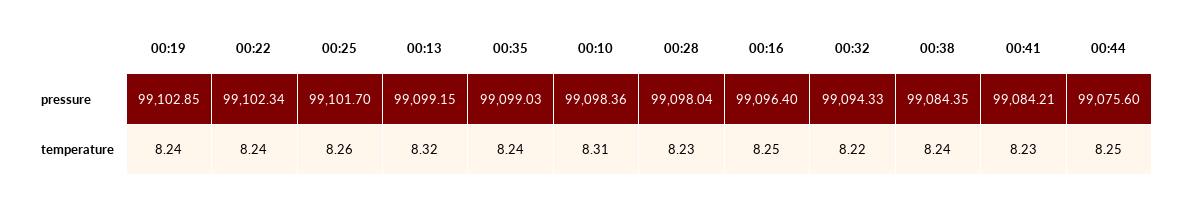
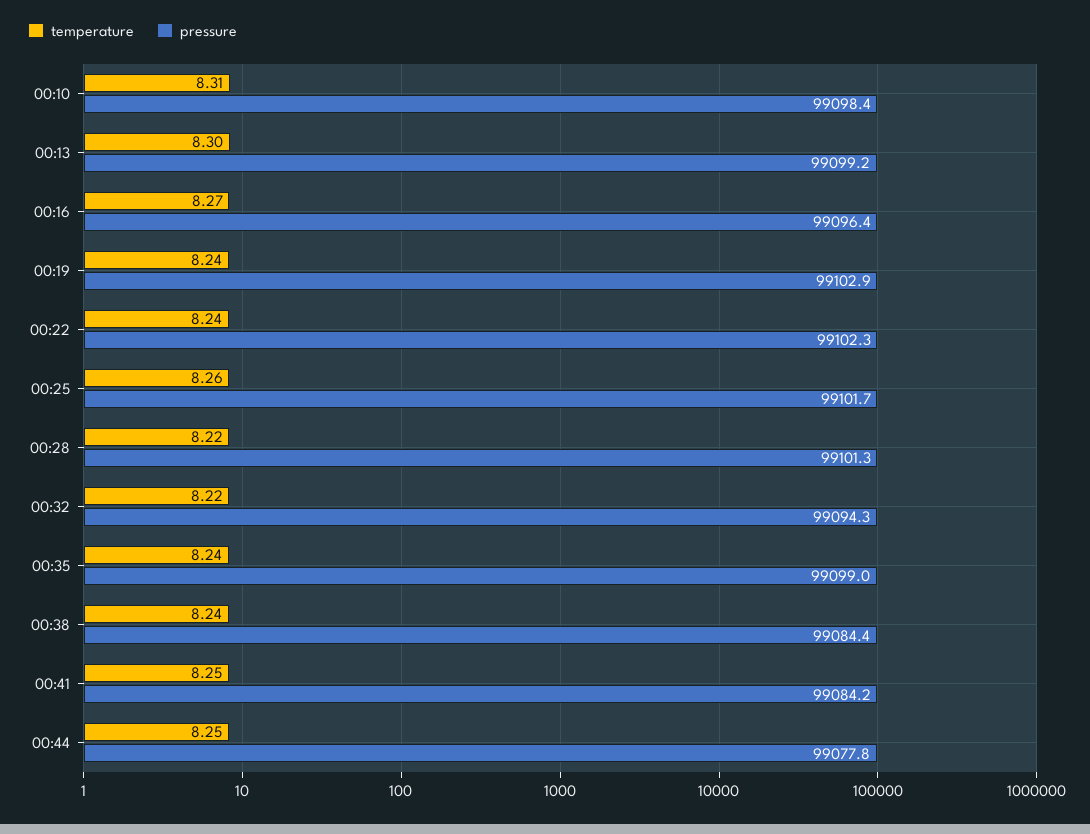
  {
    "pressure": {
      "00:19": 99102.85,
      "00:22": 99102.34,
      "00:25": 99101.7,
      "00:13": 99099.15,
      "00:35": 99099.03,
      "00:10": 99098.36,
-     "00:28": 99098.04,
+     "00:28": 99101.3,
      "00:16": 99096.4,
      "00:32": 99094.33,
      "00:38": 99084.35,
      "00:41": 99084.21,
-     "00:44": 99075.6
+     "00:44": 99077.8
    },
    "temperature": {
      "00:19": 8.24,
      "00:22": 8.24,
      "00:25": 8.26,
-     "00:13": 8.32,
+     "00:13": 8.3,
      "00:35": 8.24,
      "00:10": 8.31,
-     "00:28": 8.23,
+     "00:28": 8.22,
-     "00:16": 8.25,
+     "00:16": 8.27,
      "00:32": 8.22,
      "00:38": 8.24,
-     "00:41": 8.23,
+     "00:41": 8.25,
      "00:44": 8.25
    }
  }

